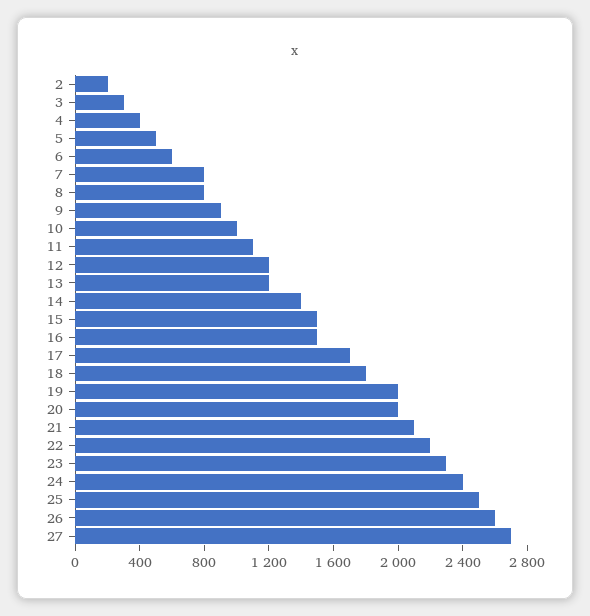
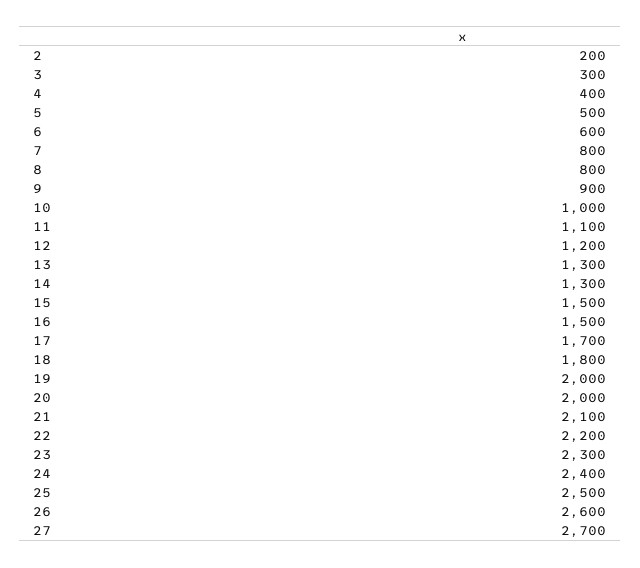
  {
    "2": 200,
    "3": 300,
    "4": 400,
    "5": 500,
    "6": 600,
    "7": 800,
    "8": 800,
    "9": 900,
    "10": 1000,
    "11": 1100,
    "12": 1200,
-   "13": 1200,
+   "13": 1300,
-   "14": 1400,
+   "14": 1300,
    "15": 1500,
    "16": 1500,
    "17": 1700,
    "18": 1800,
    "19": 2000,
    "20": 2000,
    "21": 2100,
    "22": 2200,
    "23": 2300,
    "24": 2400,
    "25": 2500,
    "26": 2600,
    "27": 2700
  }

